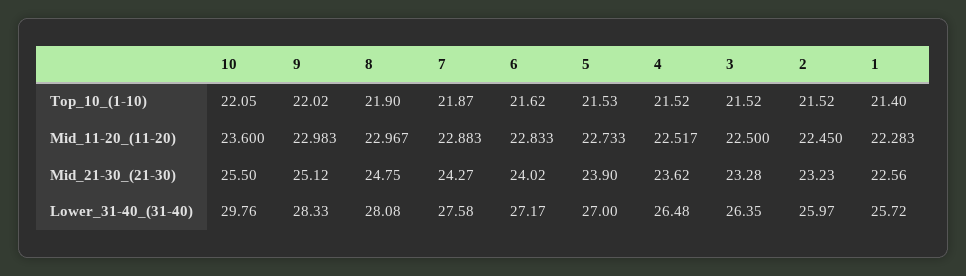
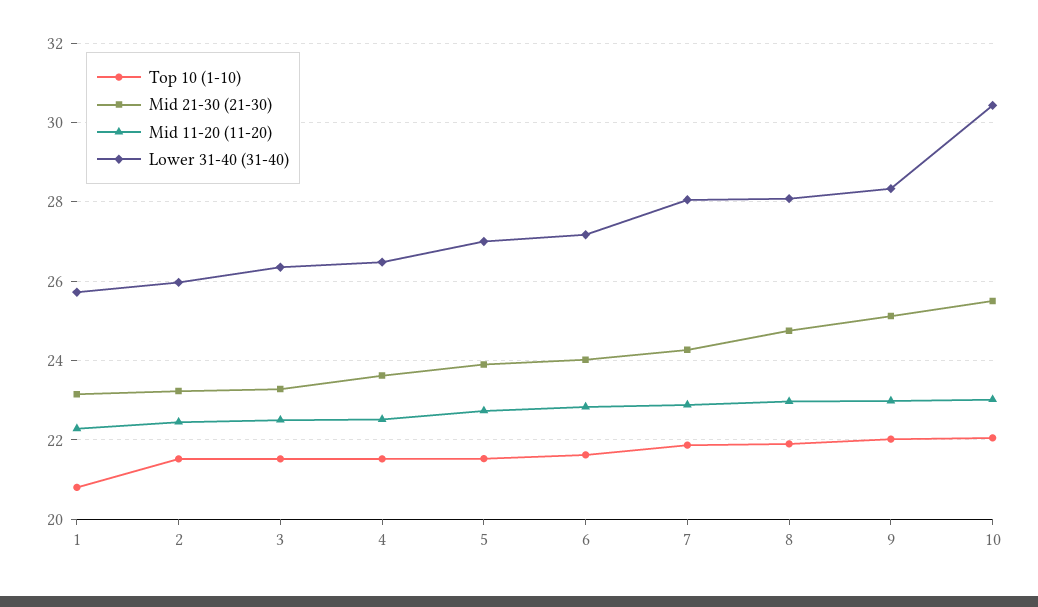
  {
    "Top_10_(1-10)": {
      "10": 22.05,
      "9": 22.02,
      "8": 21.9,
      "7": 21.87,
      "6": 21.62,
      "5": 21.53,
      "4": 21.52,
      "3": 21.52,
      "2": 21.52,
-     "1": 21.4
+     "1": 20.8
    },
    "Mid_11-20_(11-20)": {
-     "10": 23.6,
+     "10": 23,
      "9": 22.983,
      "8": 22.967,
      "7": 22.883,
      "6": 22.833,
      "5": 22.733,
      "4": 22.517,
      "3": 22.5,
      "2": 22.45,
      "1": 22.283
    },
    "Mid_21-30_(21-30)": {
      "10": 25.5,
      "9": 25.12,
      "8": 24.75,
      "7": 24.27,
      "6": 24.02,
      "5": 23.9,
      "4": 23.62,
      "3": 23.28,
      "2": 23.23,
-     "1": 22.56
+     "1": 23.2
    },
    "Lower_31-40_(31-40)": {
-     "10": 29.76,
+     "10": 30.4,
      "9": 28.33,
      "8": 28.08,
-     "7": 27.58,
+     "7": 28,
      "6": 27.17,
      "5": 27,
      "4": 26.48,
      "3": 26.35,
      "2": 25.97,
      "1": 25.72
    }
  }

